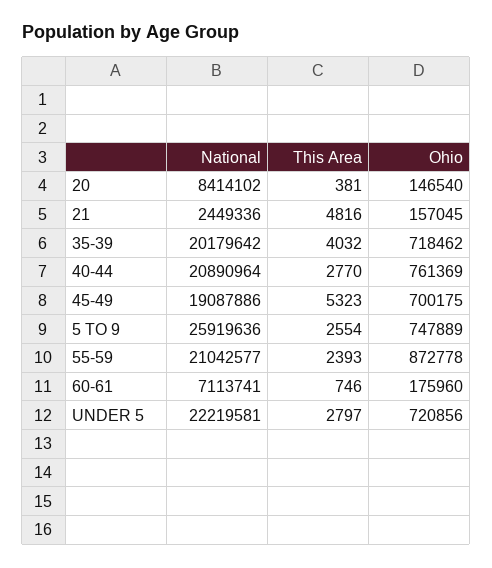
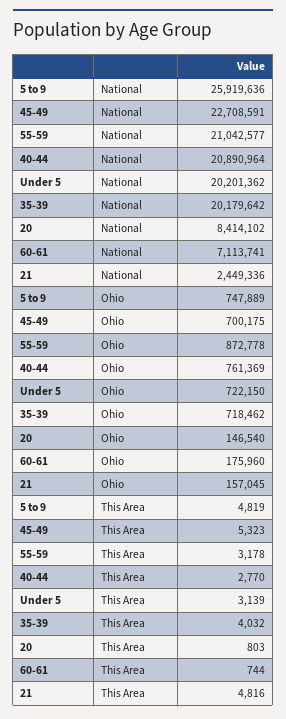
  {
    "National": {
      "20": 8414102,
      "21": 2449336,
      "35-39": 20179642,
      "40-44": 20890964,
-     "45-49": 19087886,
+     "45-49": 22708591,
      "5 TO 9": 25919636,
      "55-59": 21042577,
      "60-61": 7113741,
-     "UNDER 5": 22219581
+     "UNDER 5": 20201362
    },
    "This Area": {
-     "20": 381,
+     "20": 803,
      "21": 4816,
      "35-39": 4032,
      "40-44": 2770,
      "45-49": 5323,
-     "5 TO 9": 2554,
+     "5 TO 9": 4819,
-     "55-59": 2393,
+     "55-59": 3178,
-     "60-61": 746,
+     "60-61": 744,
-     "UNDER 5": 2797
+     "UNDER 5": 3139
    },
    "Ohio": {
      "20": 146540,
      "21": 157045,
      "35-39": 718462,
      "40-44": 761369,
      "45-49": 700175,
      "5 TO 9": 747889,
      "55-59": 872778,
      "60-61": 175960,
-     "UNDER 5": 720856
+     "UNDER 5": 722150
    }
  }

